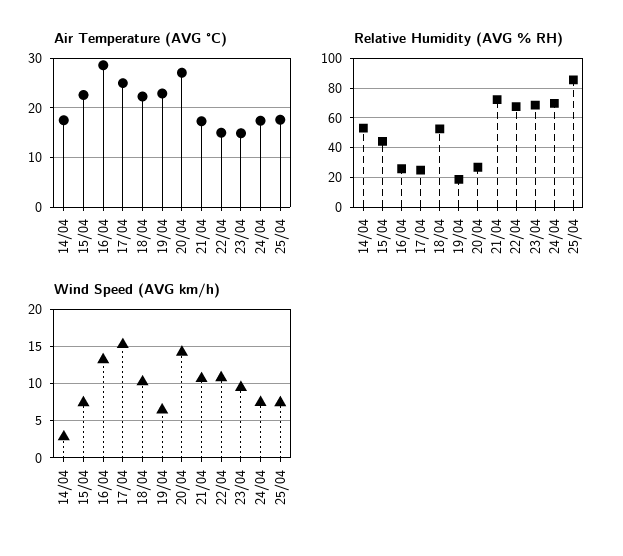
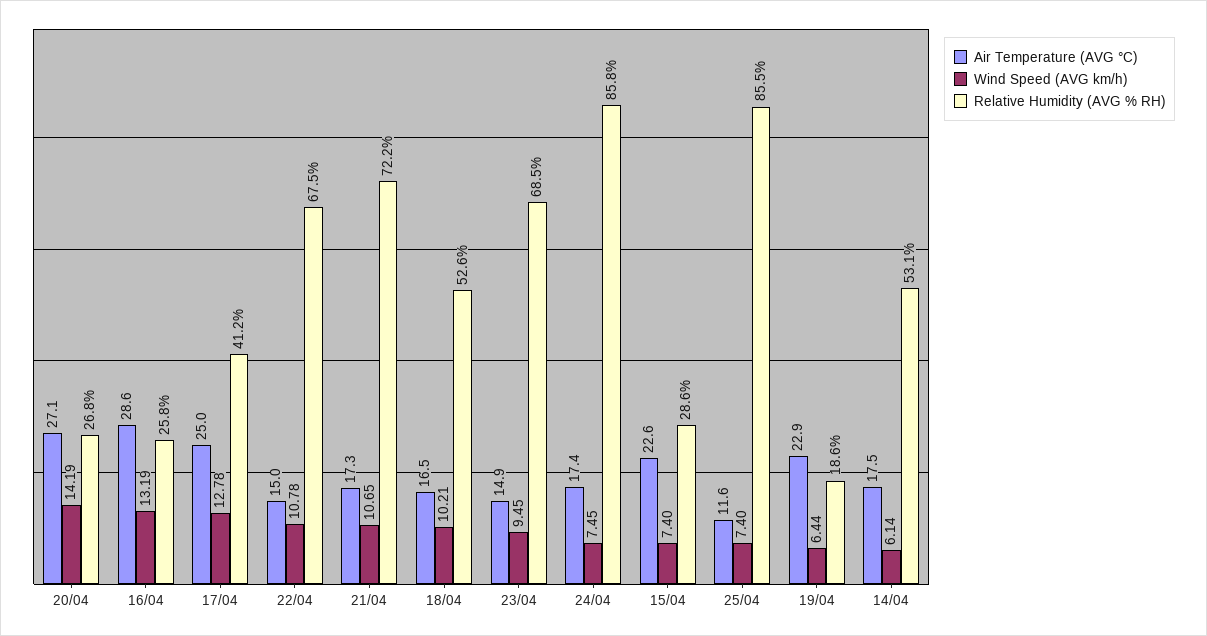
  {
    "Air Temperature (AVG °C)": {
      "14/04": 17.5,
      "15/04": 22.6,
      "16/04": 28.6,
      "17/04": 25,
-     "18/04": 22,
+     "18/04": 16.5,
      "19/04": 22.9,
      "20/04": 27.1,
      "21/04": 17.3,
      "22/04": 15,
      "23/04": 14.9,
      "24/04": 17.4,
-     "25/04": 18
+     "25/04": 11.6
    },
    "Relative Humidity (AVG % RH)": {
      "14/04": 53.1,
-     "15/04": 45,
+     "15/04": 28.6,
      "16/04": 25.8,
-     "17/04": 25,
+     "17/04": 41.2,
      "18/04": 52.6,
      "19/04": 18.6,
      "20/04": 26.8,
      "21/04": 72.2,
      "22/04": 67.5,
      "23/04": 68.5,
-     "24/04": 70,
+     "24/04": 85.8,
      "25/04": 85.5
    },
    "Wind Speed (AVG km/h)": {
-     "14/04": 3,
+     "14/04": 6.14,
      "15/04": 7.4,
      "16/04": 13.19,
-     "17/04": 15,
+     "17/04": 12.78,
      "18/04": 10.21,
      "19/04": 6.44,
      "20/04": 14.19,
      "21/04": 10.65,
      "22/04": 10.78,
      "23/04": 9.45,
      "24/04": 7.45,
      "25/04": 7.4
    }
  }

